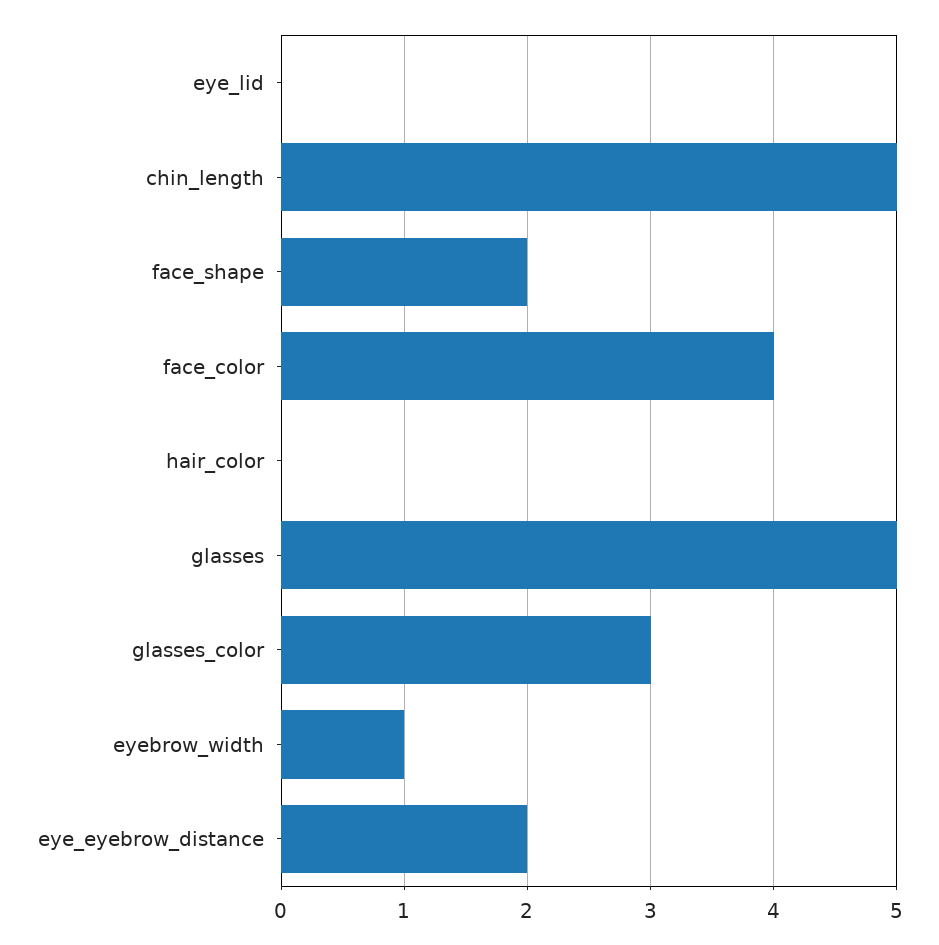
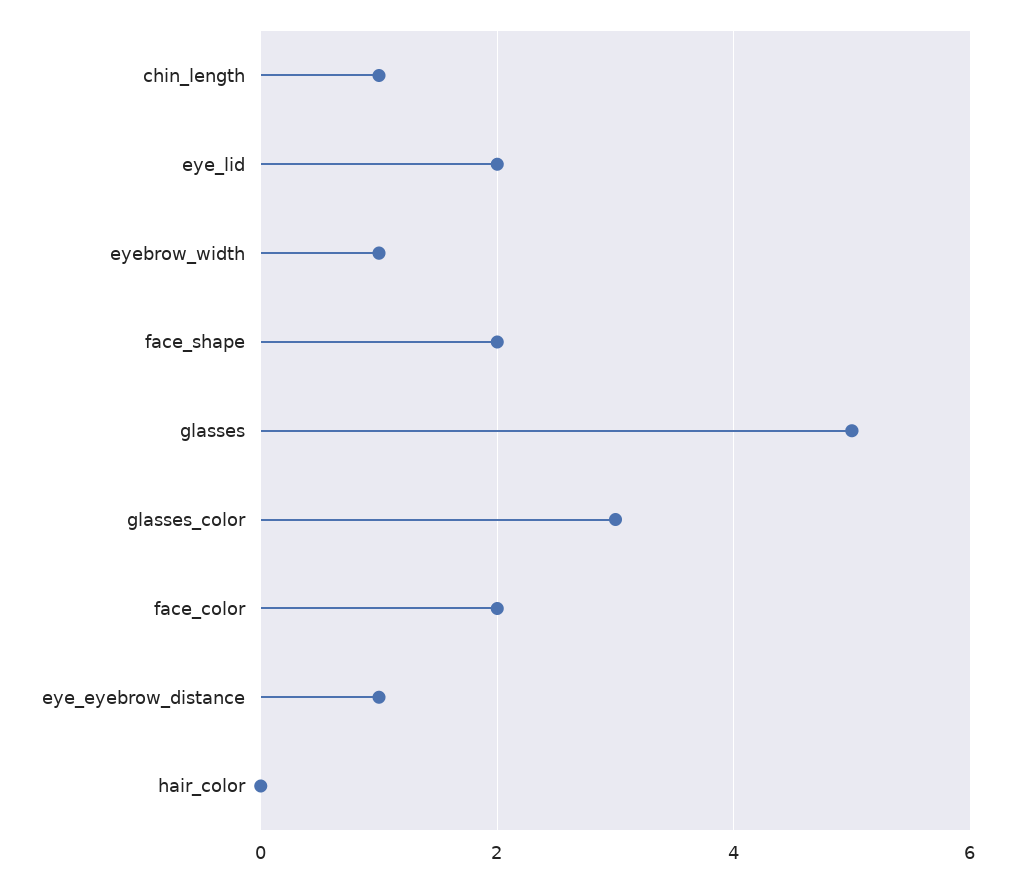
  {
-   "eye_lid": 0,
+   "eye_lid": 2,
-   "chin_length": 5,
+   "chin_length": 1,
    "face_shape": 2,
-   "face_color": 4,
+   "face_color": 2,
    "hair_color": 0,
    "glasses": 5,
    "glasses_color": 3,
    "eyebrow_width": 1,
-   "eye_eyebrow_distance": 2
+   "eye_eyebrow_distance": 1
  }

